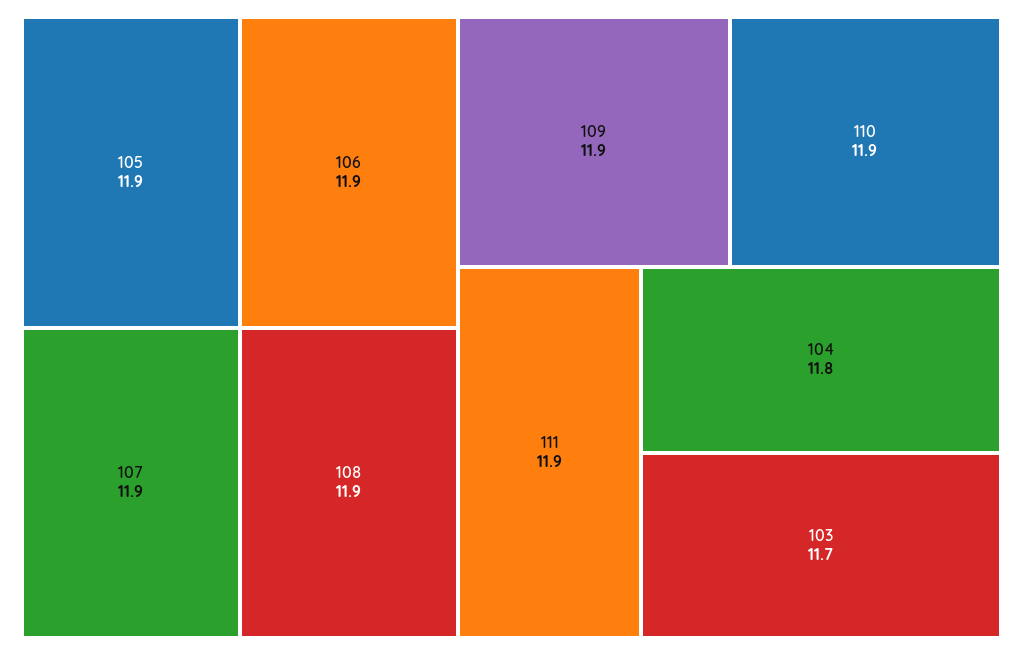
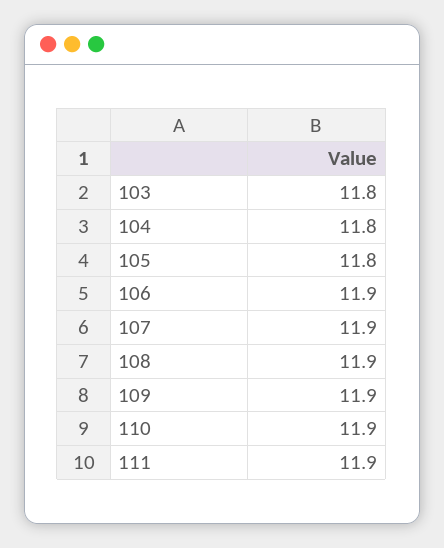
  {
-   "105": 11.9,
+   "105": 11.8,
    "106": 11.9,
    "107": 11.9,
    "108": 11.9,
    "109": 11.9,
    "110": 11.9,
    "111": 11.9,
    "104": 11.8,
-   "103": 11.7
+   "103": 11.8
  }

